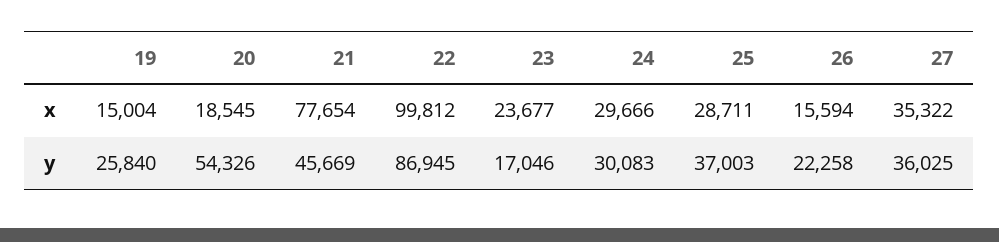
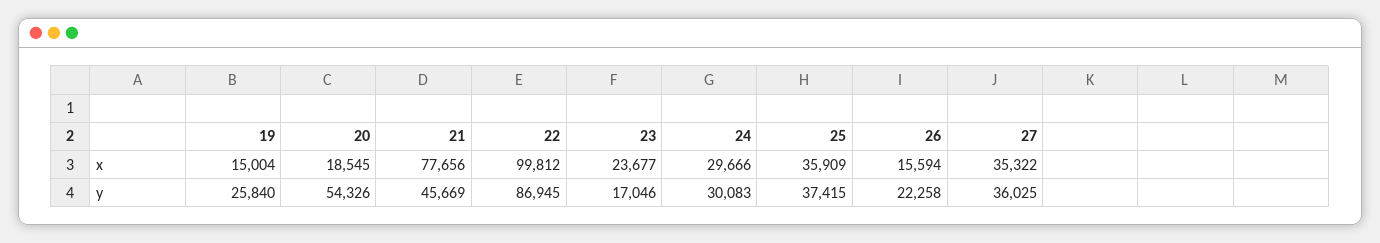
  {
    "19": {
      "x": 15004,
      "y": 25840
    },
    "20": {
      "x": 18545,
      "y": 54326
    },
    "21": {
-     "x": 77654,
+     "x": 77656,
      "y": 45669
    },
    "22": {
      "x": 99812,
      "y": 86945
    },
    "23": {
      "x": 23677,
      "y": 17046
    },
    "24": {
      "x": 29666,
      "y": 30083
    },
    "25": {
-     "x": 28711,
+     "x": 35909,
-     "y": 37003
+     "y": 37415
    },
    "26": {
      "x": 15594,
      "y": 22258
    },
    "27": {
      "x": 35322,
      "y": 36025
    }
  }

